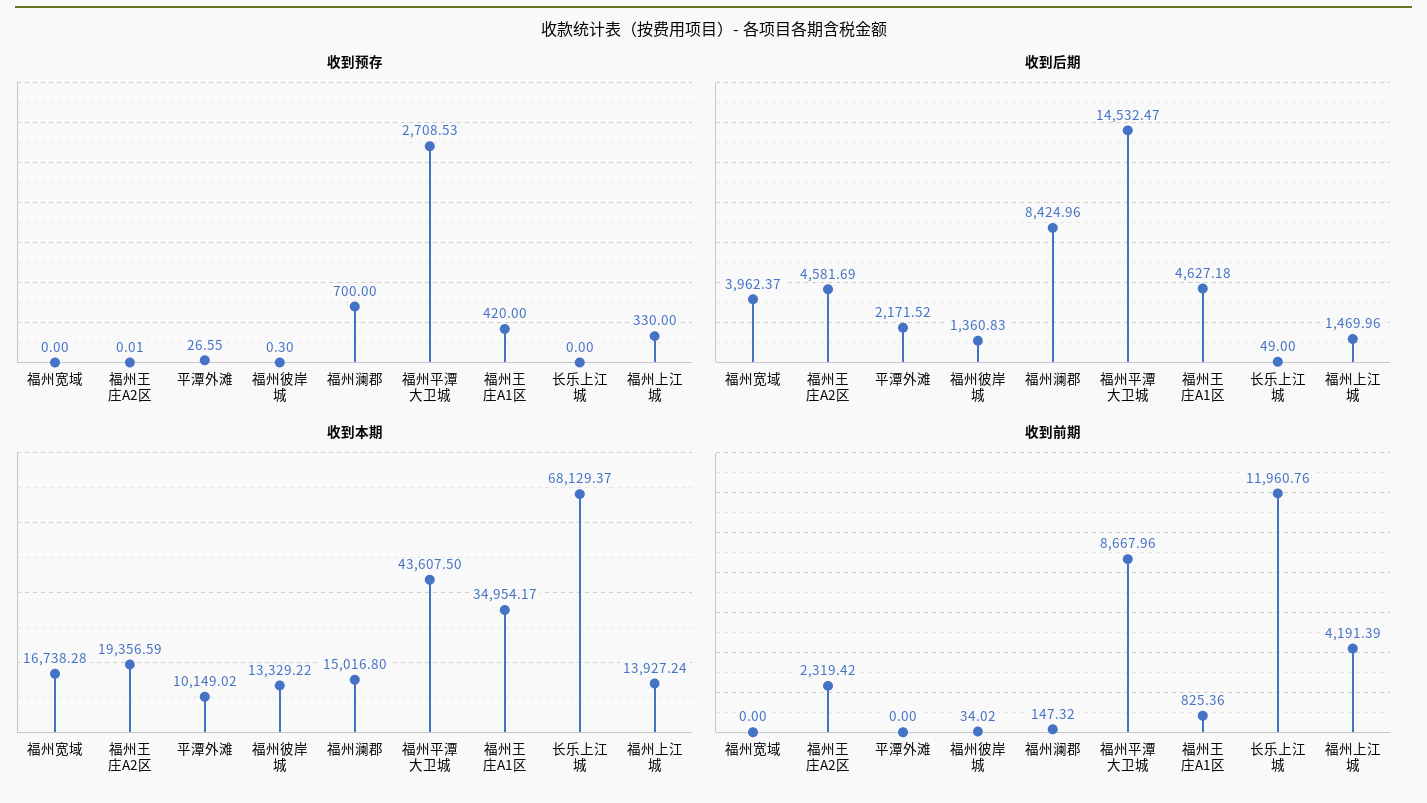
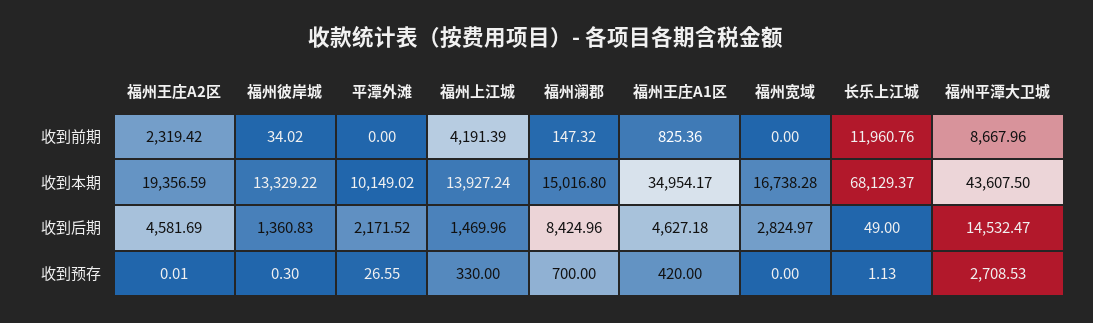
  {
    "收到预存": {
      "福州宽域": 0,
      "福州王庄A2区": 0.01,
      "平潭外滩": 26.55,
      "福州彼岸城": 0.3,
      "福州澜郡": 700,
      "福州平潭大卫城": 2708.53,
      "福州王庄A1区": 420,
-     "长乐上江城": 0,
+     "长乐上江城": 1.13,
      "福州上江城": 330
    },
    "收到后期": {
-     "福州宽域": 3962.37,
+     "福州宽域": 2824.97,
      "福州王庄A2区": 4581.69,
      "平潭外滩": 2171.52,
      "福州彼岸城": 1360.83,
      "福州澜郡": 8424.96,
      "福州平潭大卫城": 14532.47,
      "福州王庄A1区": 4627.18,
      "长乐上江城": 49,
      "福州上江城": 1469.96
    },
    "收到本期": {
      "福州宽域": 16738.28,
      "福州王庄A2区": 19356.59,
      "平潭外滩": 10149.02,
      "福州彼岸城": 13329.22,
      "福州澜郡": 15016.8,
      "福州平潭大卫城": 43607.5,
      "福州王庄A1区": 34954.17,
      "长乐上江城": 68129.37,
      "福州上江城": 13927.24
    },
    "收到前期": {
      "福州宽域": 0,
      "福州王庄A2区": 2319.42,
      "平潭外滩": 0,
      "福州彼岸城": 34.02,
      "福州澜郡": 147.32,
      "福州平潭大卫城": 8667.96,
      "福州王庄A1区": 825.36,
      "长乐上江城": 11960.76,
      "福州上江城": 4191.39
    }
  }

